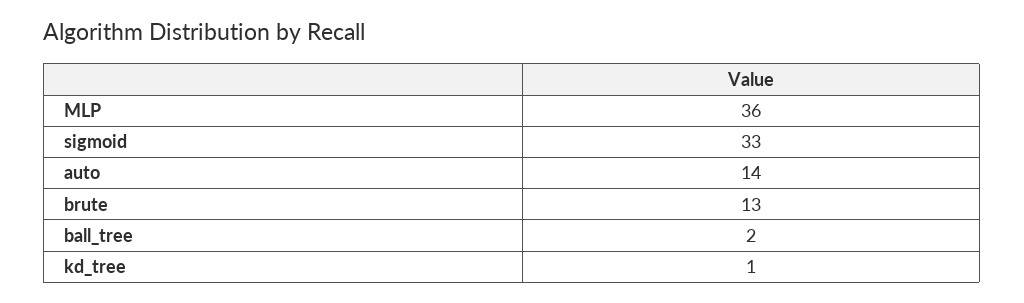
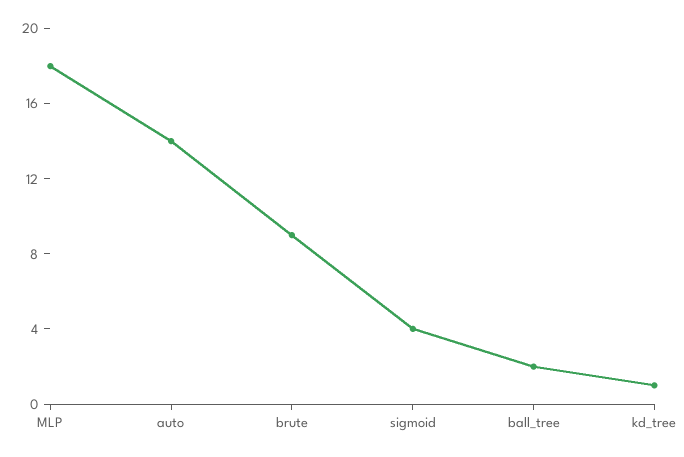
  {
-   "MLP": 36,
+   "MLP": 18,
-   "sigmoid": 33,
+   "sigmoid": 4,
    "auto": 14,
-   "brute": 13,
+   "brute": 9,
    "ball_tree": 2,
    "kd_tree": 1
  }

